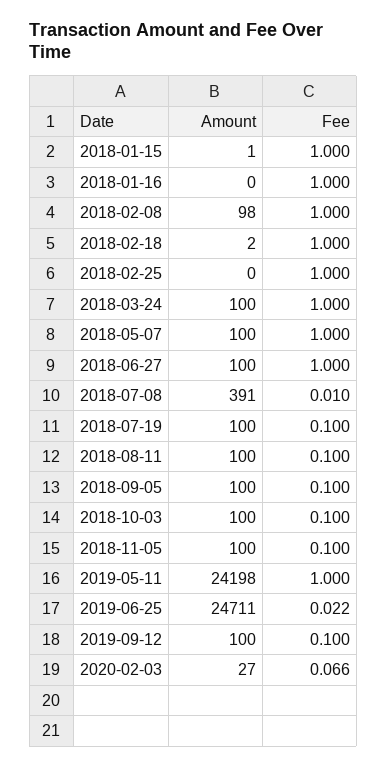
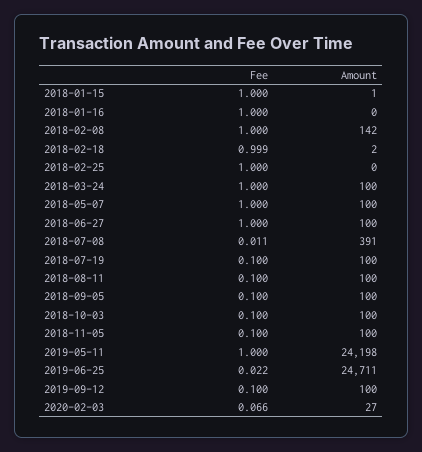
  {
    "Amount": {
      "2018-01-15": 1,
      "2018-01-16": 0,
-     "2018-02-08": 98,
+     "2018-02-08": 142,
      "2018-02-18": 2,
      "2018-02-25": 0,
      "2018-03-24": 100,
      "2018-05-07": 100,
      "2018-06-27": 100,
      "2018-07-08": 391,
      "2018-07-19": 100,
      "2018-08-11": 100,
      "2018-09-05": 100,
      "2018-10-03": 100,
      "2018-11-05": 100,
      "2019-05-11": 24198,
      "2019-06-25": 24711,
      "2019-09-12": 100,
      "2020-02-03": 27
    },
    "Fee": {
      "2018-01-15": 1,
      "2018-01-16": 1,
      "2018-02-08": 1,
-     "2018-02-18": 1,
+     "2018-02-18": 0.999,
      "2018-02-25": 1,
      "2018-03-24": 1,
      "2018-05-07": 1,
      "2018-06-27": 1,
-     "2018-07-08": 0.01,
+     "2018-07-08": 0.011,
      "2018-07-19": 0.1,
      "2018-08-11": 0.1,
      "2018-09-05": 0.1,
      "2018-10-03": 0.1,
      "2018-11-05": 0.1,
      "2019-05-11": 1,
      "2019-06-25": 0.022,
      "2019-09-12": 0.1,
      "2020-02-03": 0.066
    }
  }

